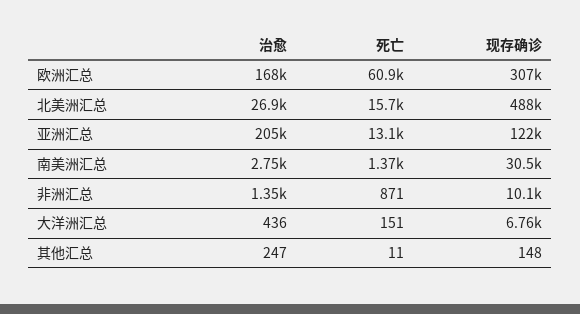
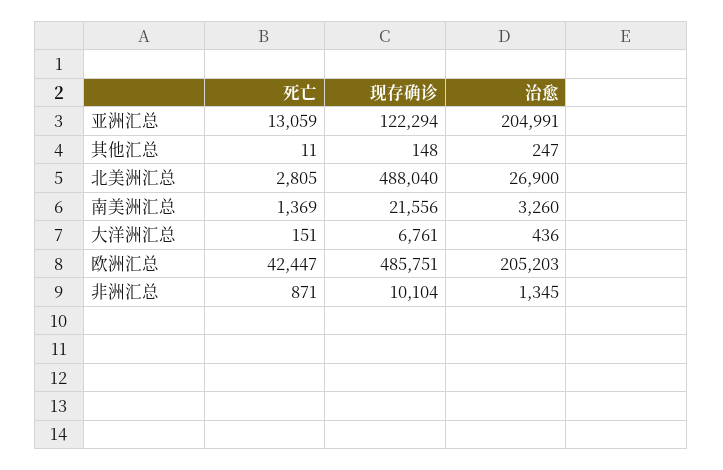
  {
    "治愈": {
-     "欧洲汇总": 168000,
+     "欧洲汇总": 205203,
      "北美洲汇总": 26900,
      "亚洲汇总": 204991,
-     "南美洲汇总": 2750,
+     "南美洲汇总": 3260,
      "非洲汇总": 1345,
      "大洋洲汇总": 436,
      "其他汇总": 247
    },
    "死亡": {
-     "欧洲汇总": 60900,
+     "欧洲汇总": 42447,
-     "北美洲汇总": 15700,
+     "北美洲汇总": 2805,
      "亚洲汇总": 13059,
      "南美洲汇总": 1369,
      "非洲汇总": 871,
      "大洋洲汇总": 151,
      "其他汇总": 11
    },
    "现存确诊": {
-     "欧洲汇总": 307000,
+     "欧洲汇总": 485751,
      "北美洲汇总": 488040,
      "亚洲汇总": 122294,
-     "南美洲汇总": 30500,
+     "南美洲汇总": 21556,
      "非洲汇总": 10104,
      "大洋洲汇总": 6761,
      "其他汇总": 148
    }
  }

